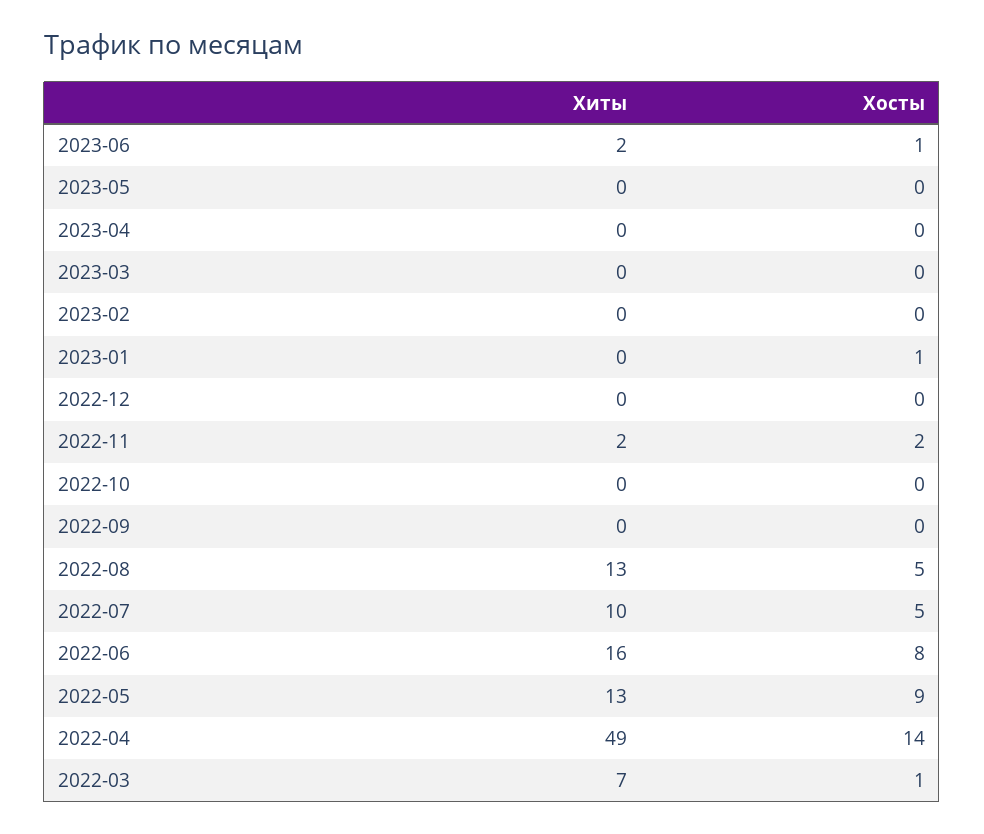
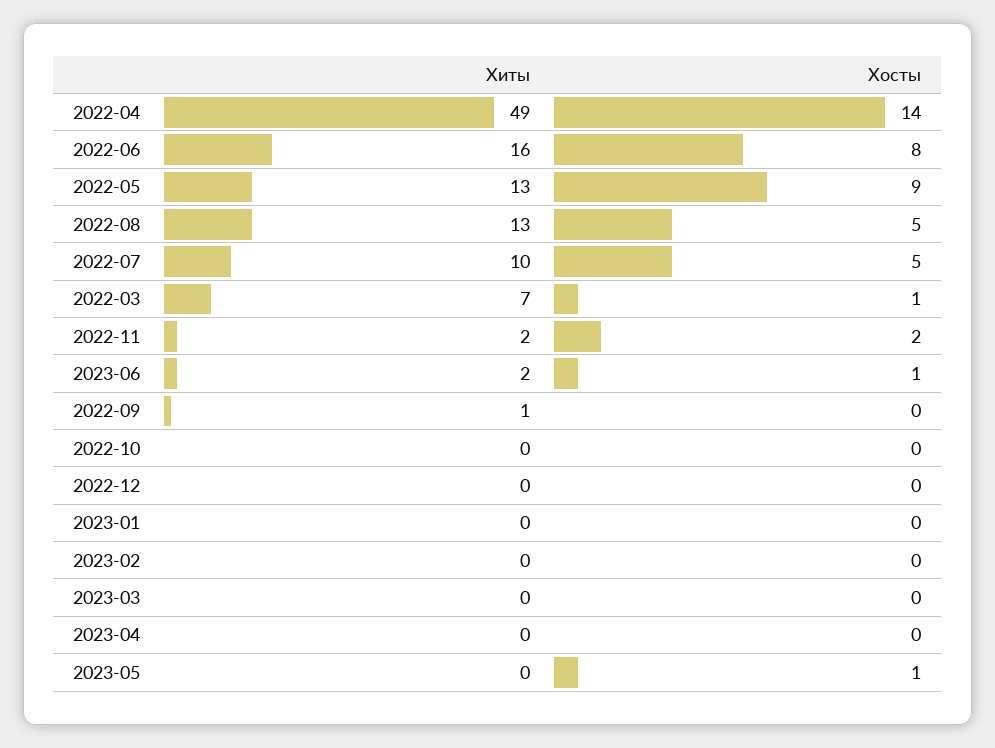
  {
    "Хиты": {
      "2023-06": 2,
      "2023-05": 0,
      "2023-04": 0,
      "2023-03": 0,
      "2023-02": 0,
      "2023-01": 0,
      "2022-12": 0,
      "2022-11": 2,
      "2022-10": 0,
-     "2022-09": 0,
+     "2022-09": 1,
      "2022-08": 13,
      "2022-07": 10,
      "2022-06": 16,
      "2022-05": 13,
      "2022-04": 49,
      "2022-03": 7
    },
    "Хосты": {
      "2023-06": 1,
-     "2023-05": 0,
+     "2023-05": 1,
      "2023-04": 0,
      "2023-03": 0,
      "2023-02": 0,
-     "2023-01": 1,
+     "2023-01": 0,
      "2022-12": 0,
      "2022-11": 2,
      "2022-10": 0,
      "2022-09": 0,
      "2022-08": 5,
      "2022-07": 5,
      "2022-06": 8,
      "2022-05": 9,
      "2022-04": 14,
      "2022-03": 1
    }
  }

